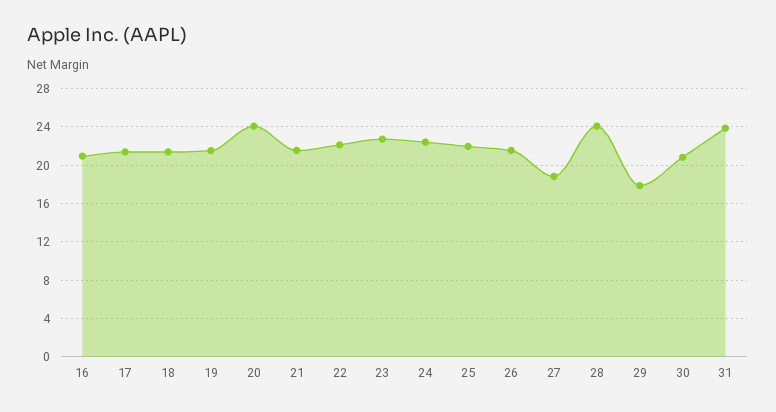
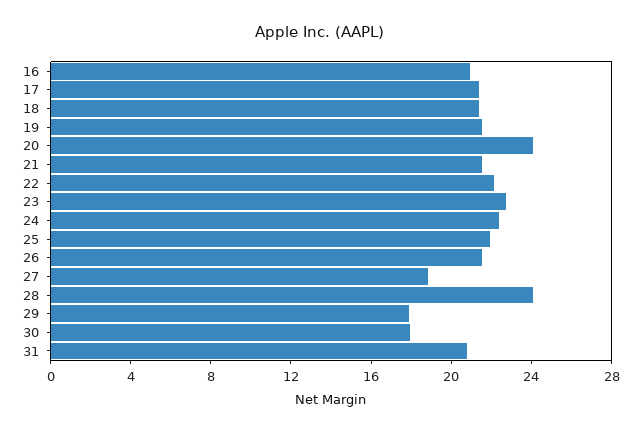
  {
    "16": 21,
    "17": 21,
    "18": 21,
    "19": 22,
    "20": 24,
    "21": 22,
    "22": 22,
    "23": 23,
    "24": 22,
    "25": 22,
    "26": 22,
    "27": 19,
    "28": 24,
    "29": 18,
-   "30": 21,
+   "30": 18,
-   "31": 24
+   "31": 21
  }

